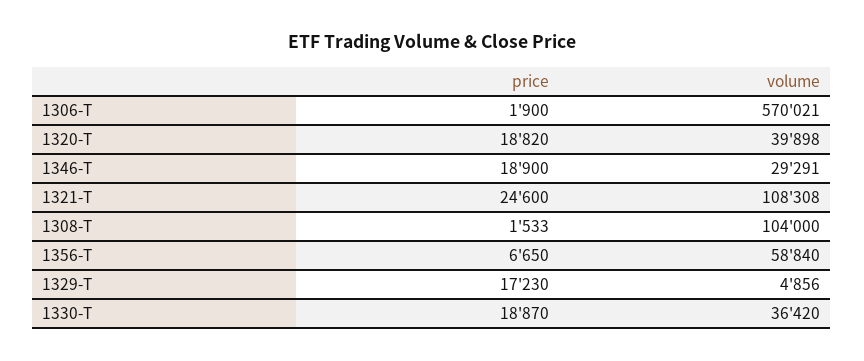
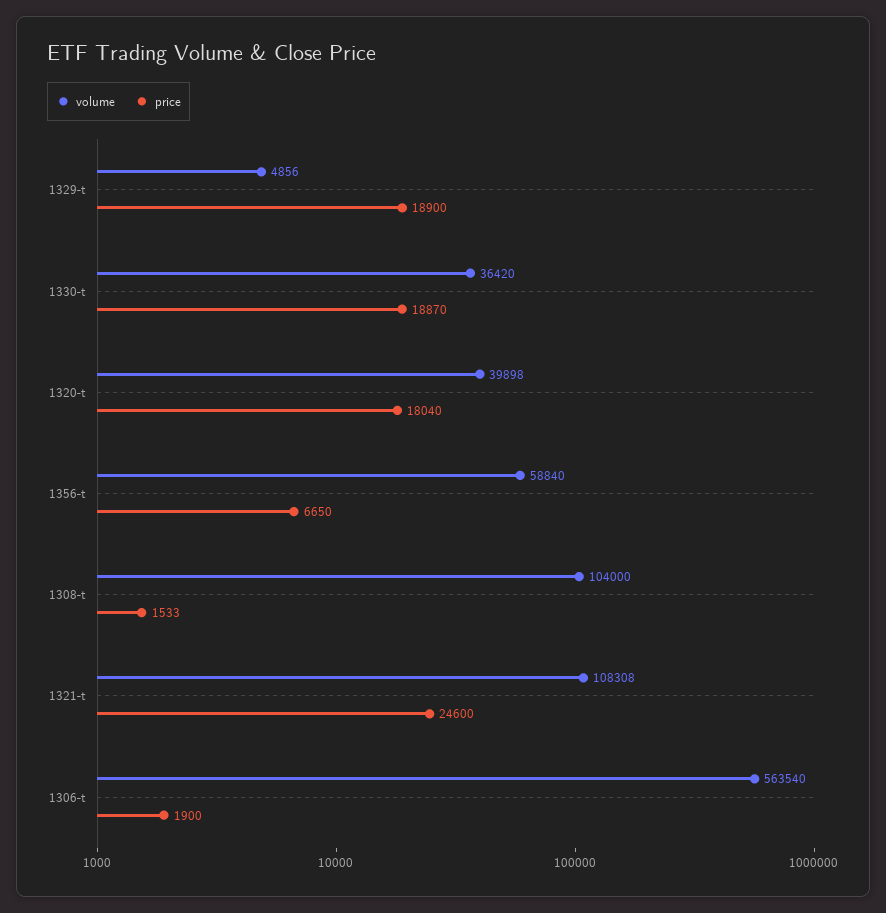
  {
    "price": {
      "1306-T": 1900,
-     "1320-T": 18820,
+     "1320-T": 18040,
-     "1346-T": 18900,
      "1321-T": 24600,
      "1308-T": 1533,
      "1356-T": 6650,
-     "1329-T": 17230,
+     "1329-T": 18900,
      "1330-T": 18870
    },
    "volume": {
-     "1306-T": 570021,
+     "1306-T": 563540,
      "1320-T": 39898,
-     "1346-T": 29291,
      "1321-T": 108308,
      "1308-T": 104000,
      "1356-T": 58840,
      "1329-T": 4856,
      "1330-T": 36420
    }
  }

